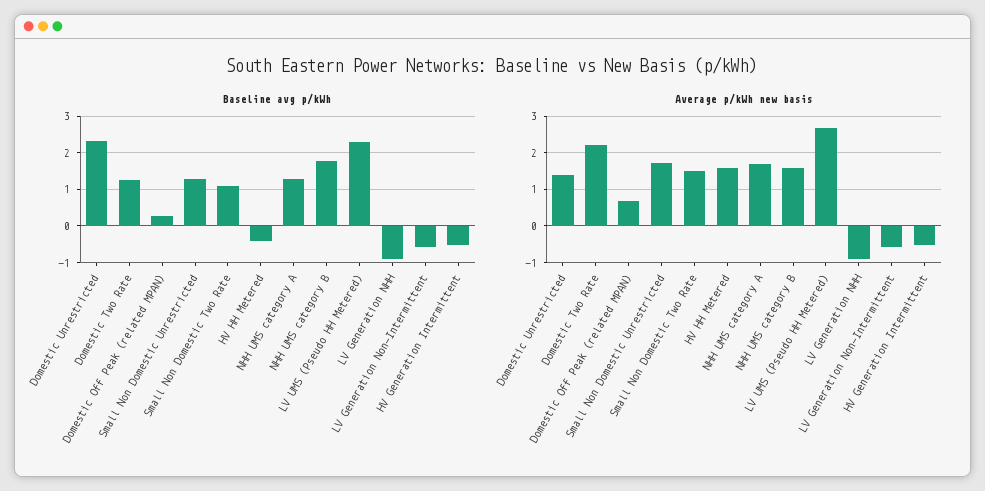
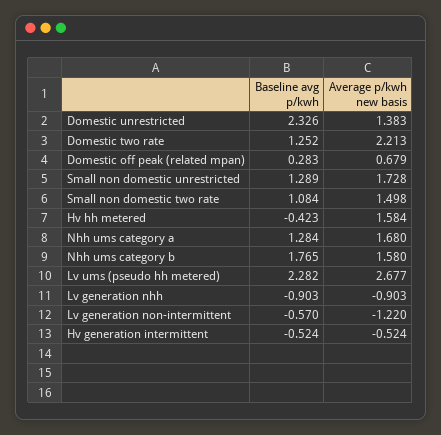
  {
    "Baseline avg p/kWh": {
      "Domestic Unrestricted": 2.326,
      "Domestic Two Rate": 1.252,
      "Domestic Off Peak (related MPAN)": 0.283,
      "Small Non Domestic Unrestricted": 1.289,
      "Small Non Domestic Two Rate": 1.084,
      "HV HH Metered": -0.423,
      "NHH UMS category A": 1.284,
      "NHH UMS category B": 1.765,
      "LV UMS (Pseudo HH Metered)": 2.282,
      "LV Generation NHH": -0.903,
      "LV Generation Non-Intermittent": -0.57,
      "HV Generation Intermittent": -0.524
    },
    "Average p/kWh new basis": {
      "Domestic Unrestricted": 1.383,
      "Domestic Two Rate": 2.213,
      "Domestic Off Peak (related MPAN)": 0.679,
      "Small Non Domestic Unrestricted": 1.728,
      "Small Non Domestic Two Rate": 1.498,
      "HV HH Metered": 1.584,
      "NHH UMS category A": 1.68,
      "NHH UMS category B": 1.58,
      "LV UMS (Pseudo HH Metered)": 2.677,
      "LV Generation NHH": -0.903,
-     "LV Generation Non-Intermittent": -0.6,
+     "LV Generation Non-Intermittent": -1.22,
      "HV Generation Intermittent": -0.524
    }
  }

